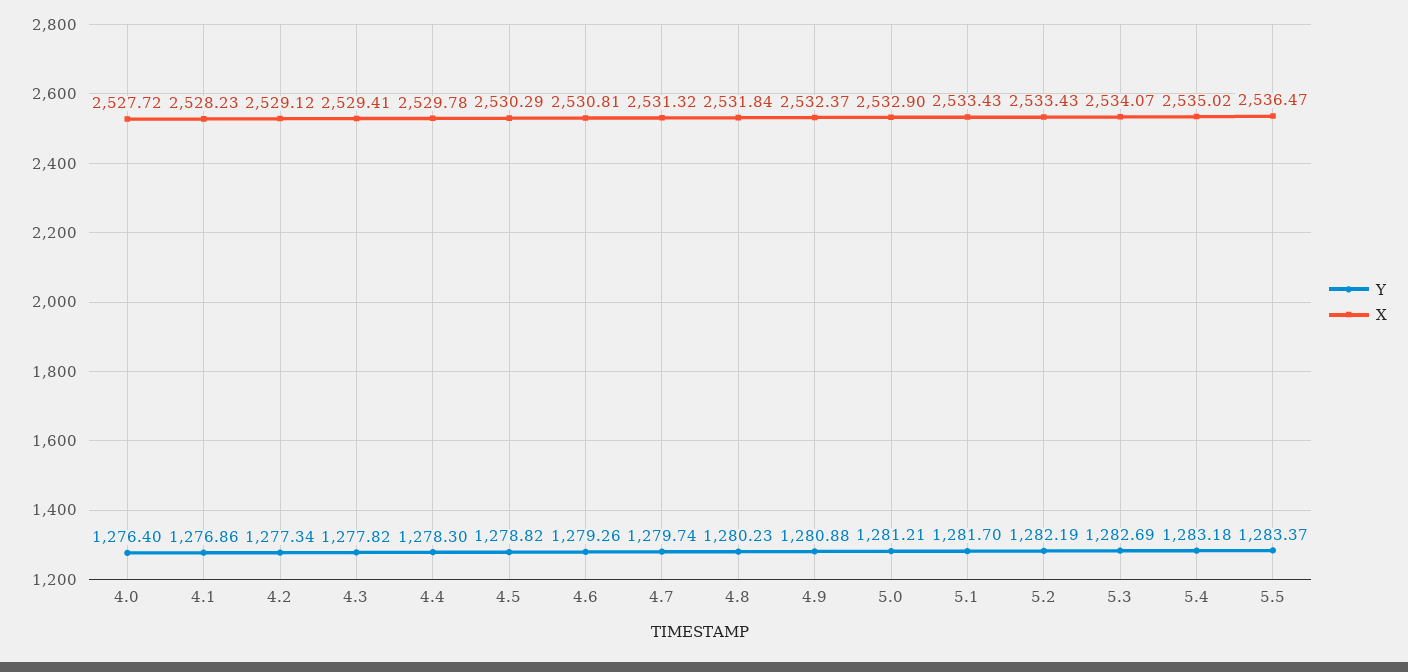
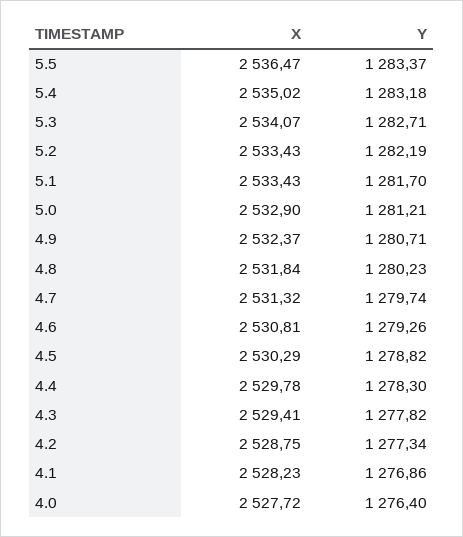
  {
    "Y": {
      "4.0": 1276.4,
      "4.1": 1276.86,
      "4.2": 1277.34,
      "4.3": 1277.82,
      "4.4": 1278.3,
      "4.5": 1278.82,
      "4.6": 1279.26,
      "4.7": 1279.74,
      "4.8": 1280.23,
-     "4.9": 1280.88,
+     "4.9": 1280.71,
      "5.0": 1281.21,
      "5.1": 1281.7,
      "5.2": 1282.19,
-     "5.3": 1282.69,
+     "5.3": 1282.71,
      "5.4": 1283.18,
      "5.5": 1283.37
    },
    "X": {
      "4.0": 2527.72,
      "4.1": 2528.23,
-     "4.2": 2529.12,
+     "4.2": 2528.75,
      "4.3": 2529.41,
      "4.4": 2529.78,
      "4.5": 2530.29,
      "4.6": 2530.81,
      "4.7": 2531.32,
      "4.8": 2531.84,
      "4.9": 2532.37,
      "5.0": 2532.9,
      "5.1": 2533.43,
      "5.2": 2533.43,
      "5.3": 2534.07,
      "5.4": 2535.02,
      "5.5": 2536.47
    }
  }

